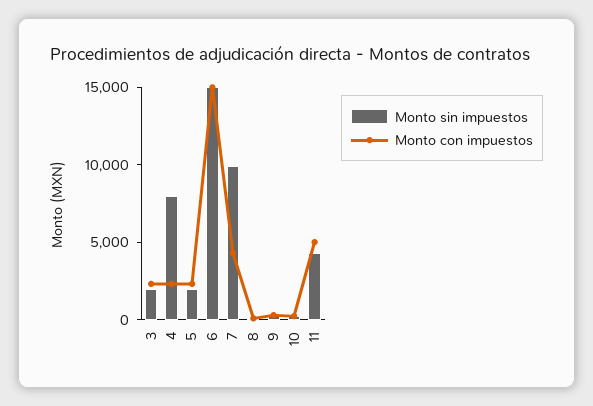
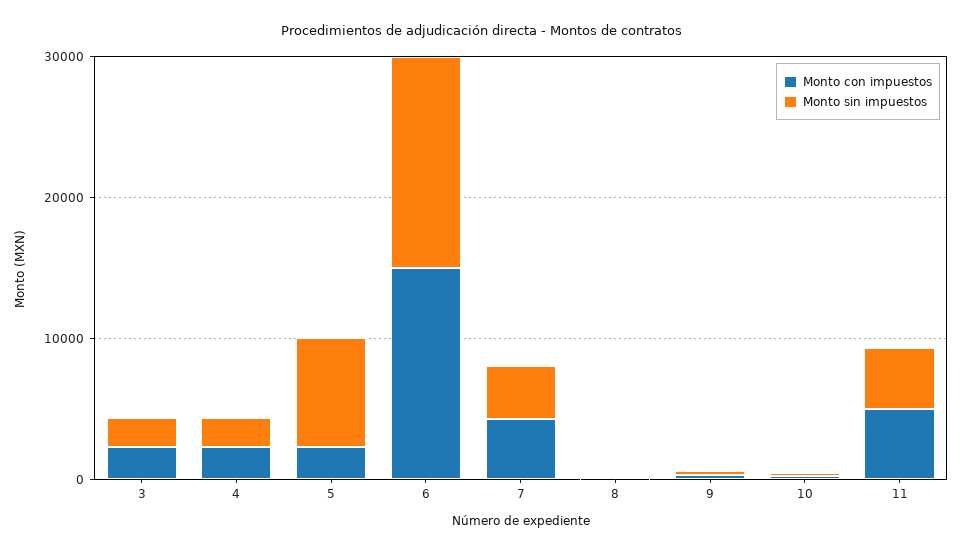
  {
    "Monto sin impuestos": {
      "3": 2000,
-     "4": 8000,
+     "4": 2000,
-     "5": 2000,
+     "5": 8000,
      "6": 15000,
-     "7": 10000,
+     "7": 4000,
      "8": 0,
      "9": 0,
      "10": 0,
      "11": 4000
    },
    "Monto con impuestos": {
      "3": 2000,
      "4": 2000,
      "5": 2000,
      "6": 15000,
      "7": 4000,
      "8": 0,
      "9": 0,
      "10": 0,
      "11": 5000
    }
  }

